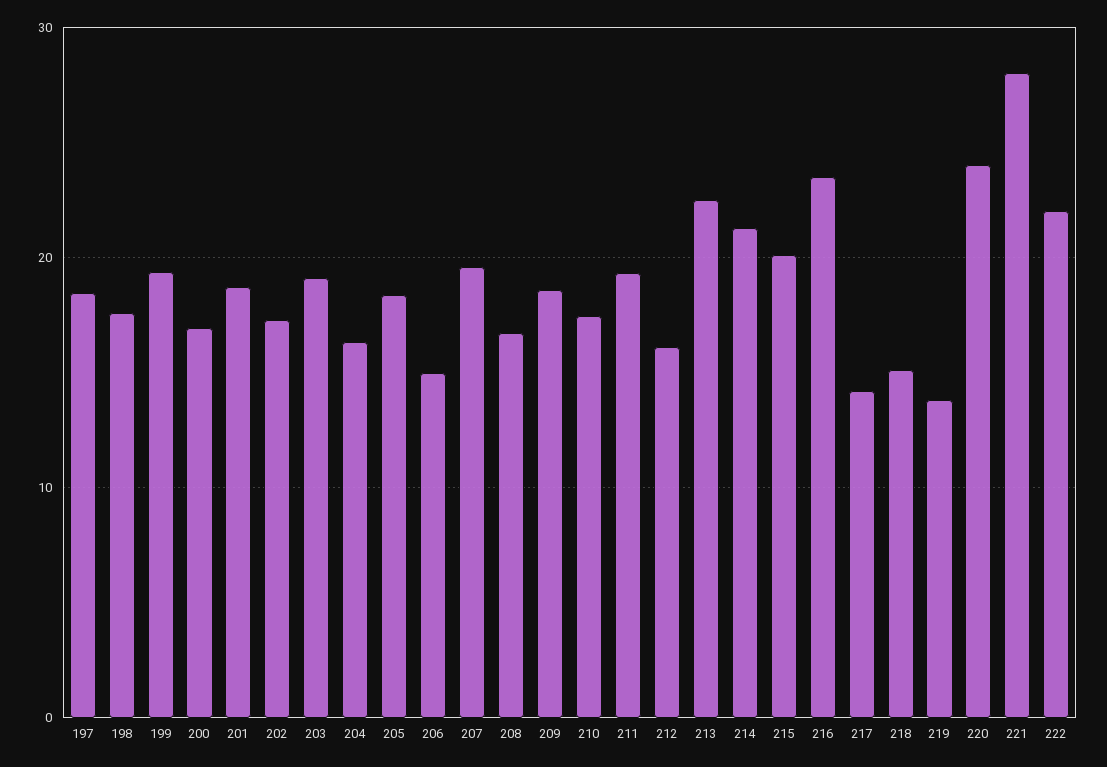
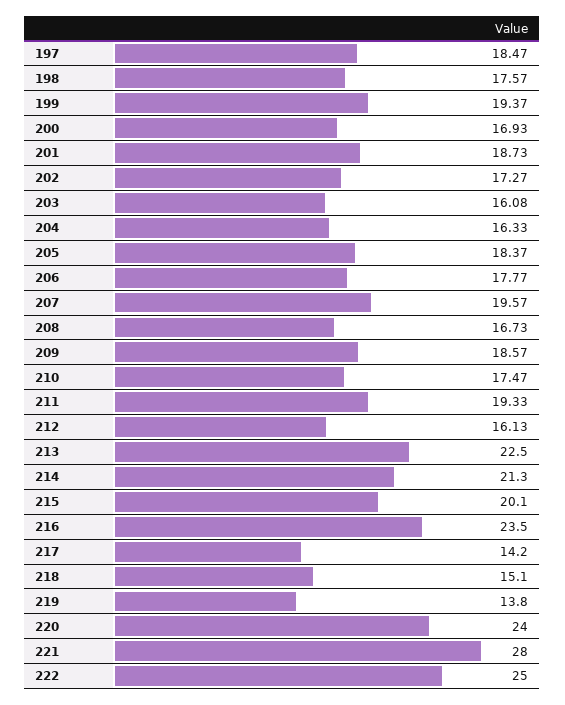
  {
    "197": 18.47,
    "198": 17.57,
    "199": 19.37,
    "200": 16.93,
    "201": 18.73,
    "202": 17.27,
-   "203": 19,
+   "203": 16.08,
    "204": 16.33,
    "205": 18.37,
-   "206": 15,
+   "206": 17.77,
    "207": 19.57,
    "208": 16.73,
    "209": 18.57,
    "210": 17.47,
    "211": 19.33,
    "212": 16.13,
    "213": 22.5,
    "214": 21.3,
    "215": 20.1,
    "216": 23.5,
    "217": 14.2,
    "218": 15.1,
    "219": 13.8,
    "220": 24,
    "221": 28,
-   "222": 22
+   "222": 25
  }

